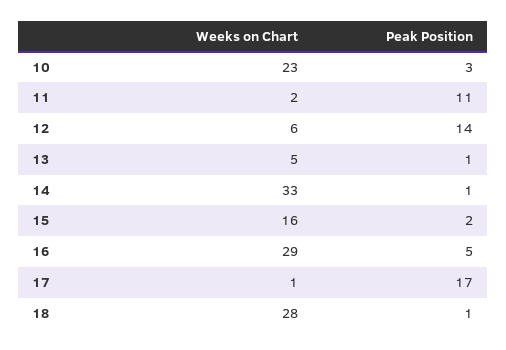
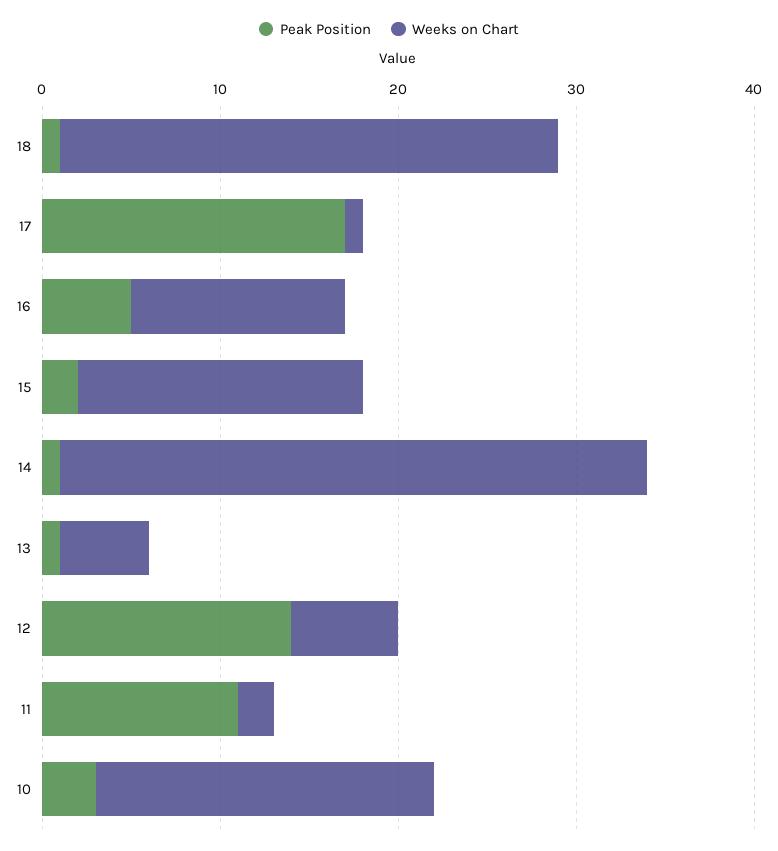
  {
    "Weeks on Chart": {
-     "10": 23,
+     "10": 19,
      "11": 2,
      "12": 6,
      "13": 5,
      "14": 33,
      "15": 16,
-     "16": 29,
+     "16": 12,
      "17": 1,
      "18": 28
    },
    "Peak Position": {
      "10": 3,
      "11": 11,
      "12": 14,
      "13": 1,
      "14": 1,
      "15": 2,
      "16": 5,
      "17": 17,
      "18": 1
    }
  }

